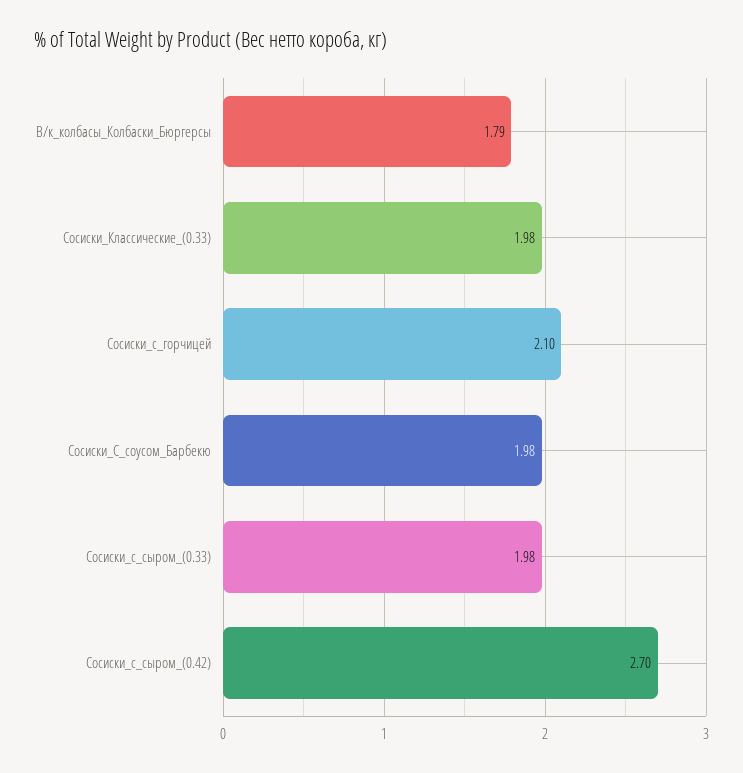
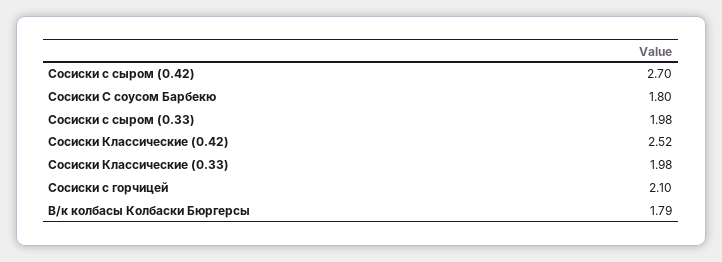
  {
    "В/к_колбасы_Колбаски_Бюргерсы": 1.79,
    "Сосиски_Классические_(0.33)": 1.98,
    "Сосиски_с_горчицей": 2.1,
-   "Сосиски_С_соусом_Барбекю": 1.98,
+   "Сосиски_С_соусом_Барбекю": 1.8,
    "Сосиски_с_сыром_(0.33)": 1.98,
-   "Сосиски_с_сыром_(0.42)": 2.7
+   "Сосиски_с_сыром_(0.42)": 2.7,
+   "Сосиски Классические (0.42)": 2.52
  }

